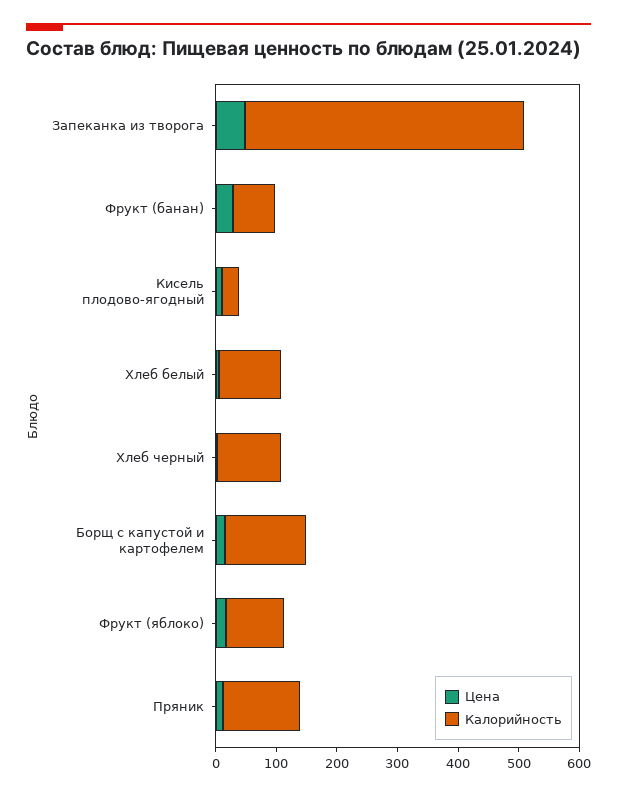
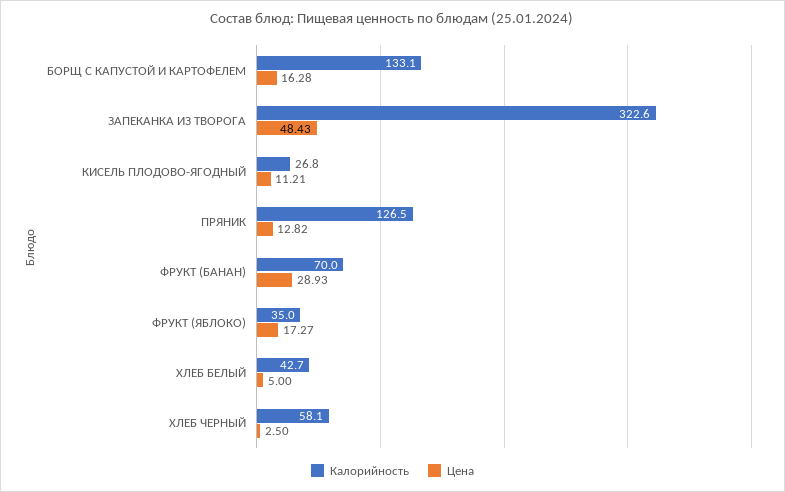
  {
    "Цена": {
      "Запеканка из творога": 48.43,
      "Фрукт (банан)": 28.93,
      "Кисель плодово-ягодный": 11.21,
      "Хлеб белый": 5,
      "Хлеб черный": 2.5,
      "Борщ с капустой и картофелем": 16.28,
      "Фрукт (яблоко)": 17.27,
      "Пряник": 12.82
    },
    "Калорийность": {
-     "Запеканка из творога": 460,
+     "Запеканка из творога": 322.6,
      "Фрукт (банан)": 70,
      "Кисель плодово-ягодный": 26.8,
-     "Хлеб белый": 100,
+     "Хлеб белый": 42.7,
-     "Хлеб черный": 100,
+     "Хлеб черный": 58.1,
      "Борщ с капустой и картофелем": 133.1,
-     "Фрукт (яблоко)": 100,
+     "Фрукт (яблоко)": 35,
      "Пряник": 126.5
    }
  }

